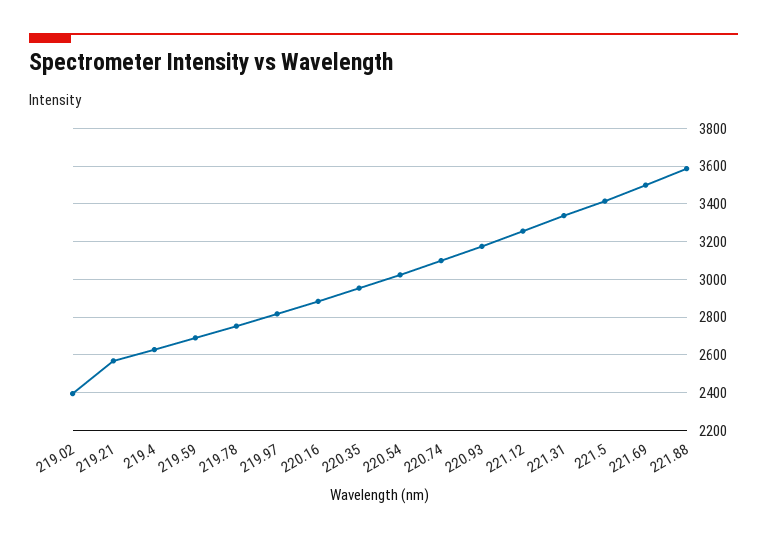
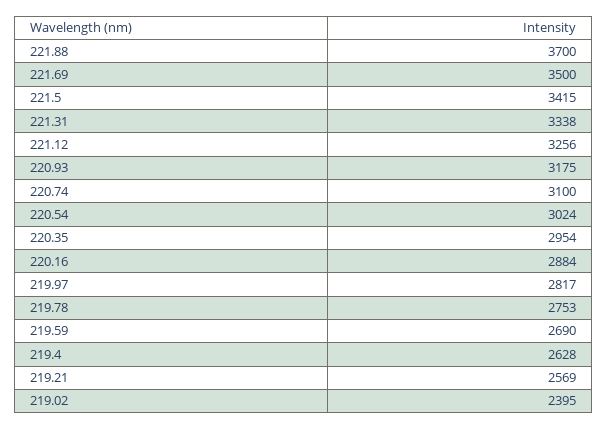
  {
    "219.02": 2395,
    "219.21": 2569,
    "219.4": 2628,
    "219.59": 2690,
    "219.78": 2753,
    "219.97": 2817,
    "220.16": 2884,
    "220.35": 2954,
    "220.54": 3024,
    "220.74": 3100,
    "220.93": 3175,
    "221.12": 3256,
    "221.31": 3338,
    "221.5": 3415,
    "221.69": 3500,
-   "221.88": 3600
+   "221.88": 3700
  }

